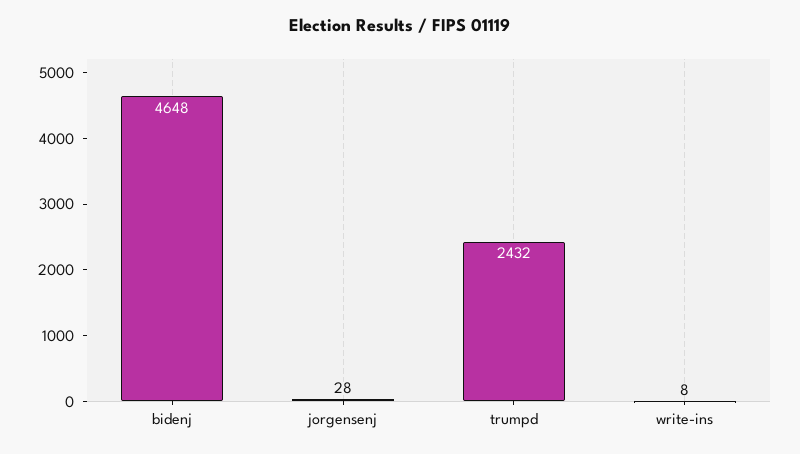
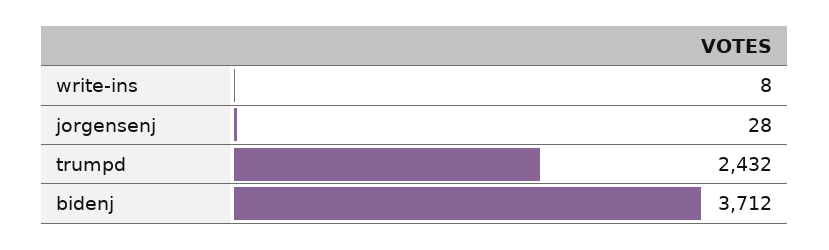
  {
-   "bidenj": 4648,
+   "bidenj": 3712,
    "jorgensenj": 28,
    "trumpd": 2432,
    "write-ins": 8
  }

